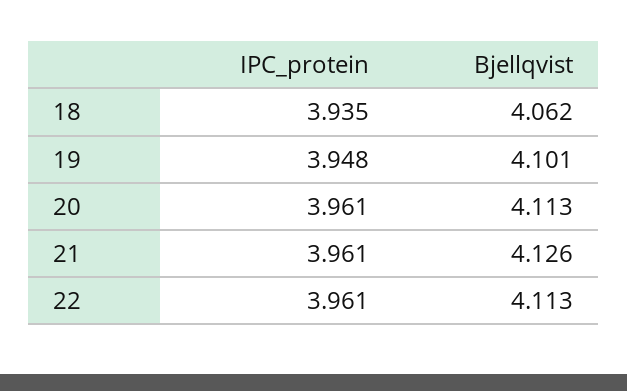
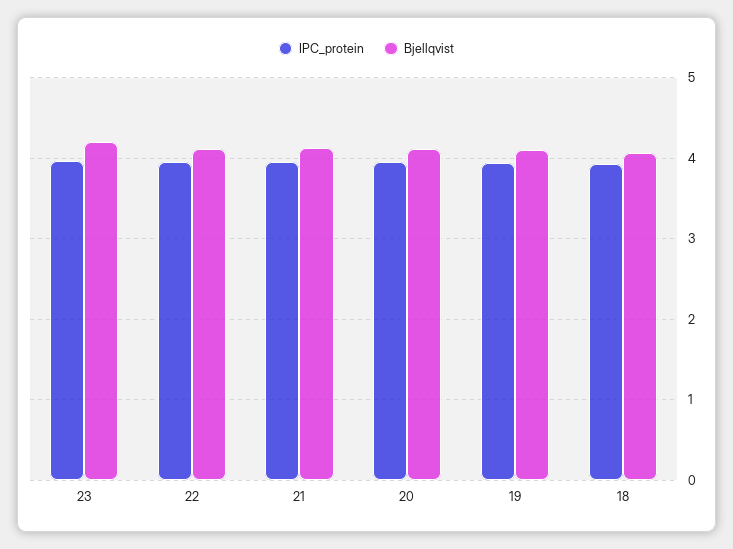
  {
    "IPC_protein": {
      "18": 3.935,
      "19": 3.948,
      "20": 3.961,
      "21": 3.961,
-     "22": 3.961
+     "22": 3.961,
+     "23": 4
    },
    "Bjellqvist": {
      "18": 4.062,
      "19": 4.101,
      "20": 4.113,
      "21": 4.126,
-     "22": 4.113
+     "22": 4.113,
+     "23": 4.2
    }
  }

